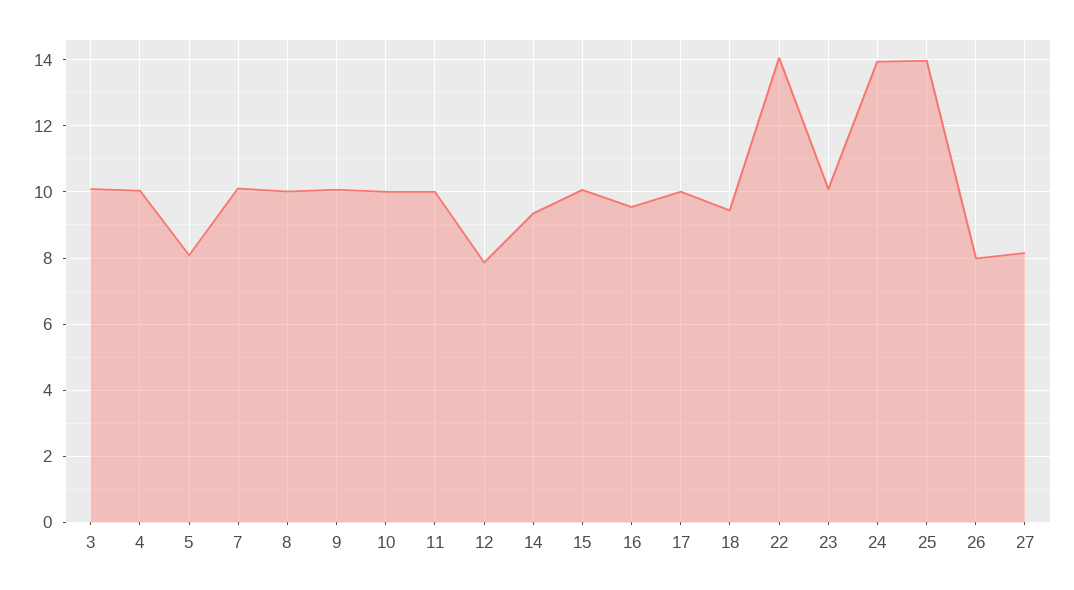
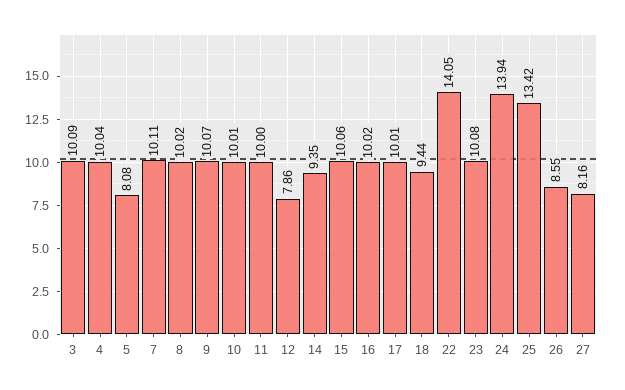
  {
    "3": 10.09,
    "4": 10.04,
    "5": 8.08,
    "7": 10.11,
    "8": 10.02,
    "9": 10.07,
    "10": 10.01,
    "11": 10,
    "12": 7.86,
    "14": 9.35,
    "15": 10.06,
-   "16": 9.6,
+   "16": 10.02,
    "17": 10.01,
    "18": 9.44,
    "22": 14.05,
    "23": 10.08,
    "24": 13.94,
-   "25": 14,
+   "25": 13.42,
-   "26": 8,
+   "26": 8.55,
    "27": 8.16
  }

